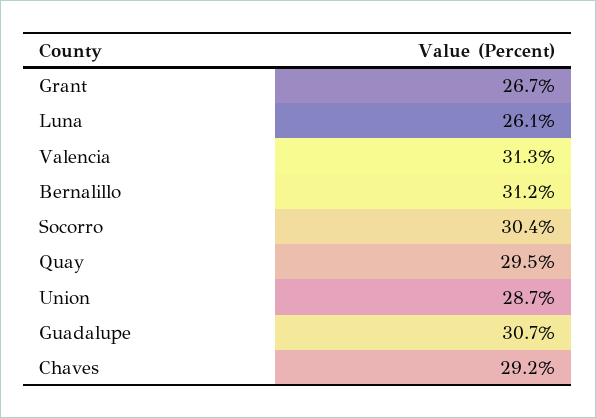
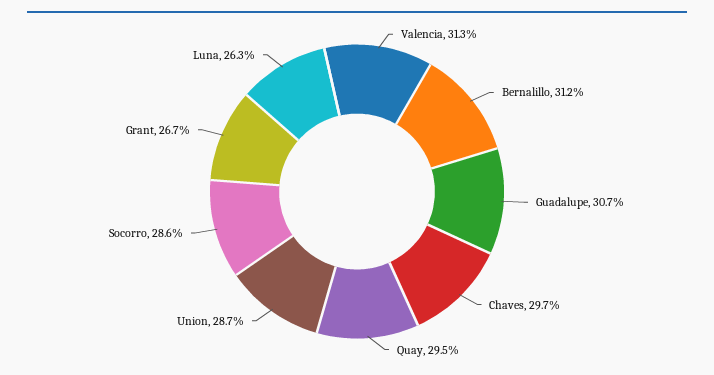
  {
    "Grant": 26.7,
-   "Luna": 26.1,
+   "Luna": 26.3,
    "Valencia": 31.3,
    "Bernalillo": 31.2,
-   "Socorro": 30.4,
+   "Socorro": 28.6,
    "Quay": 29.5,
    "Union": 28.7,
    "Guadalupe": 30.7,
-   "Chaves": 29.2
+   "Chaves": 29.7
  }

